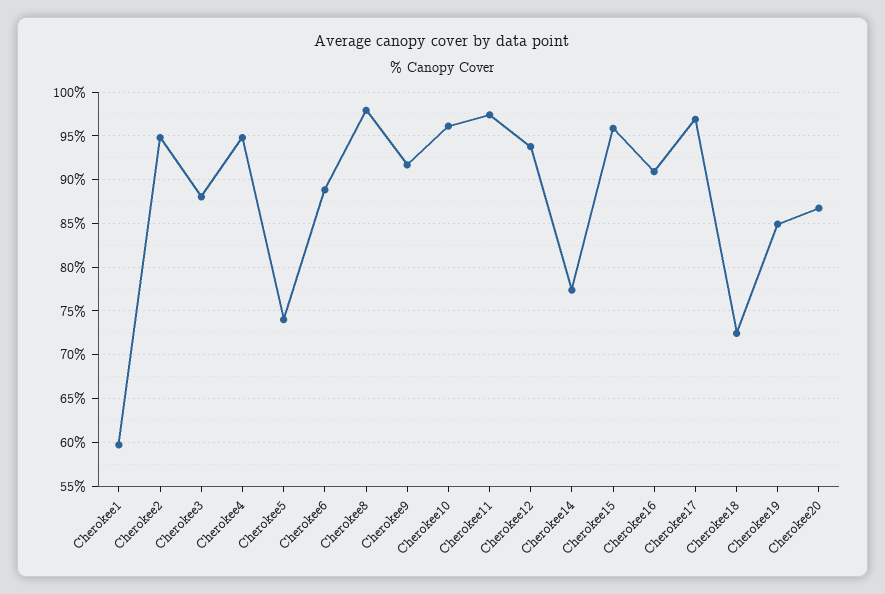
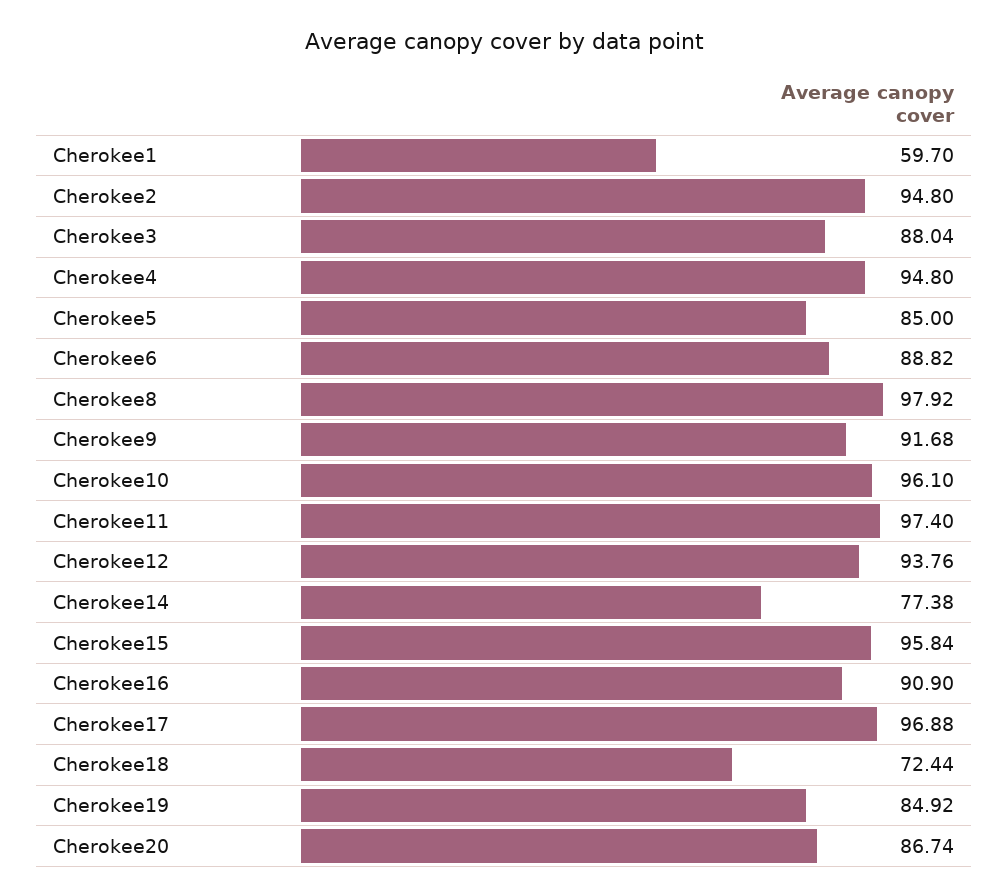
  {
    "Cherokee1": 59.7,
    "Cherokee2": 94.8,
    "Cherokee3": 88.04,
    "Cherokee4": 94.8,
-   "Cherokee5": 74,
+   "Cherokee5": 85,
    "Cherokee6": 88.82,
    "Cherokee8": 97.92,
    "Cherokee9": 91.68,
    "Cherokee10": 96.1,
    "Cherokee11": 97.4,
    "Cherokee12": 93.76,
    "Cherokee14": 77.38,
    "Cherokee15": 95.84,
    "Cherokee16": 90.9,
    "Cherokee17": 96.88,
    "Cherokee18": 72.44,
    "Cherokee19": 84.92,
    "Cherokee20": 86.74
  }

